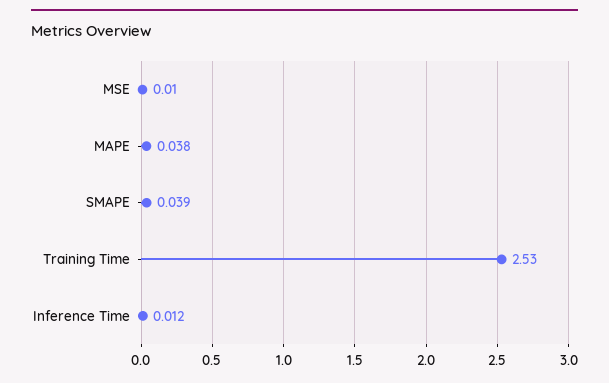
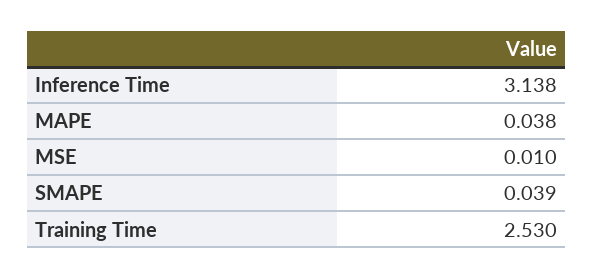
  {
    "MSE": 0.01,
    "MAPE": 0.038,
    "SMAPE": 0.039,
    "Training Time": 2.53,
-   "Inference Time": 0.012
+   "Inference Time": 3.138
  }

